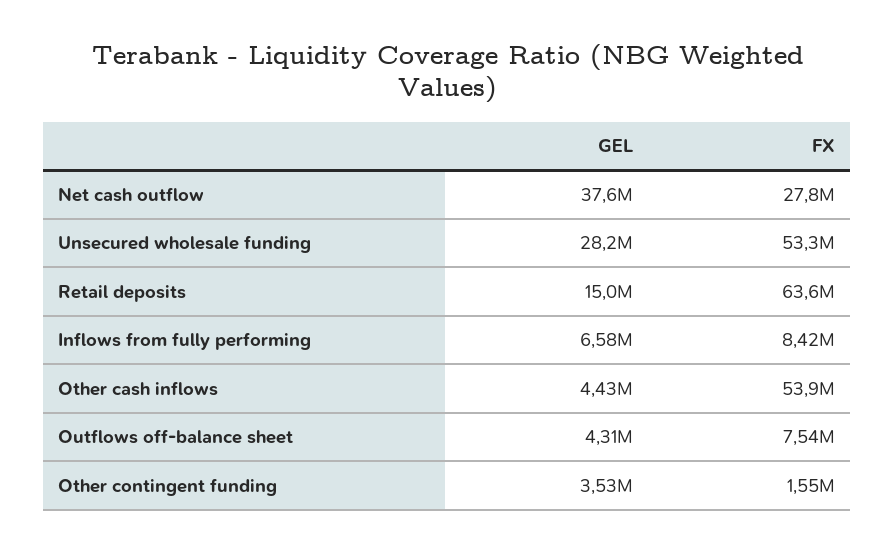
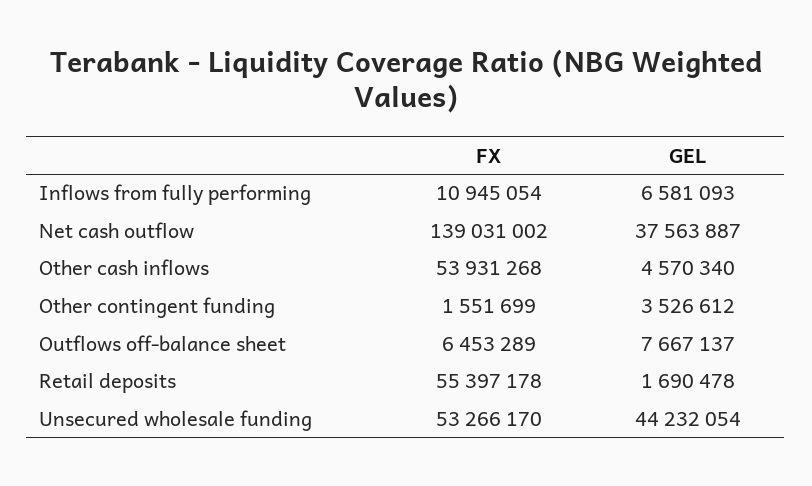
  {
    "GEL": {
      "Net cash outflow": 37563887,
-     "Unsecured wholesale funding": 28200000,
+     "Unsecured wholesale funding": 44232054,
-     "Retail deposits": 15000000,
+     "Retail deposits": 1690478,
      "Inflows from fully performing": 6581093,
-     "Other cash inflows": 4430000,
+     "Other cash inflows": 4570340,
-     "Outflows off-balance sheet": 4310000,
+     "Outflows off-balance sheet": 7667137,
      "Other contingent funding": 3526612
    },
    "FX": {
-     "Net cash outflow": 27800000,
+     "Net cash outflow": 139031002,
      "Unsecured wholesale funding": 53266170,
-     "Retail deposits": 63600000,
+     "Retail deposits": 55397178,
-     "Inflows from fully performing": 8420000,
+     "Inflows from fully performing": 10945054,
      "Other cash inflows": 53931268,
-     "Outflows off-balance sheet": 7540000,
+     "Outflows off-balance sheet": 6453289,
      "Other contingent funding": 1551699
    }
  }

